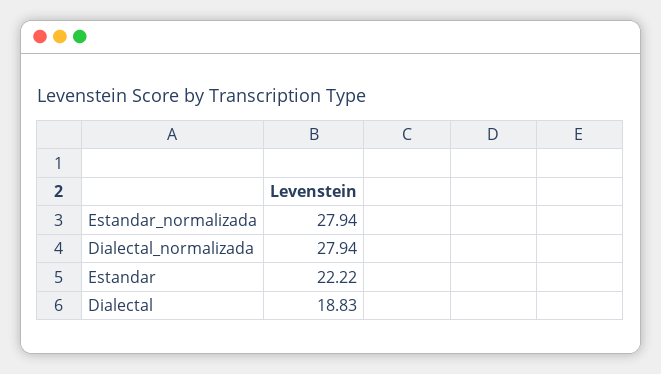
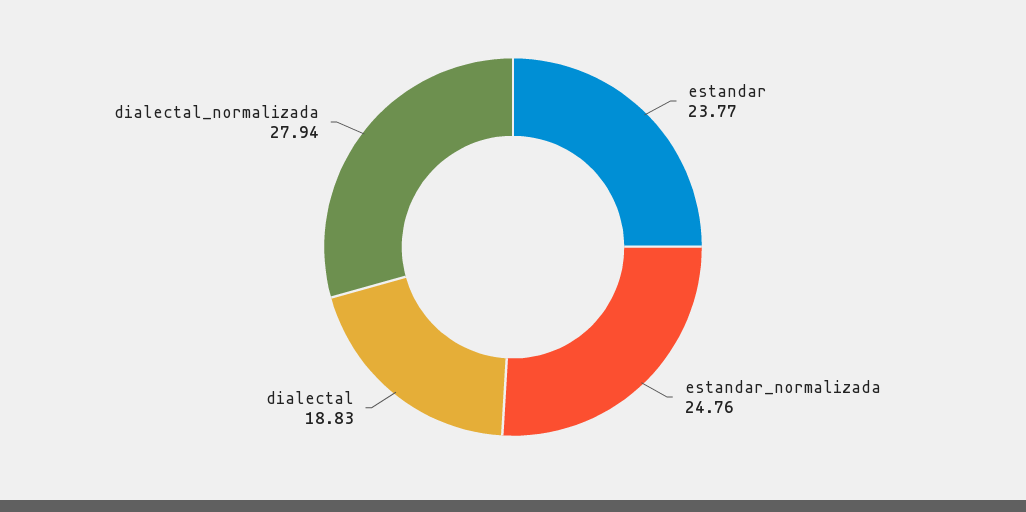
  {
-   "Estandar_normalizada": 27.94,
+   "Estandar_normalizada": 24.76,
    "Dialectal_normalizada": 27.94,
-   "Estandar": 22.22,
+   "Estandar": 23.77,
    "Dialectal": 18.83
  }

